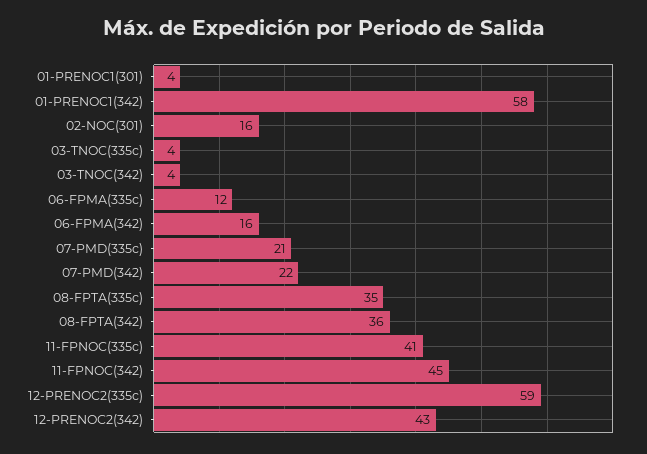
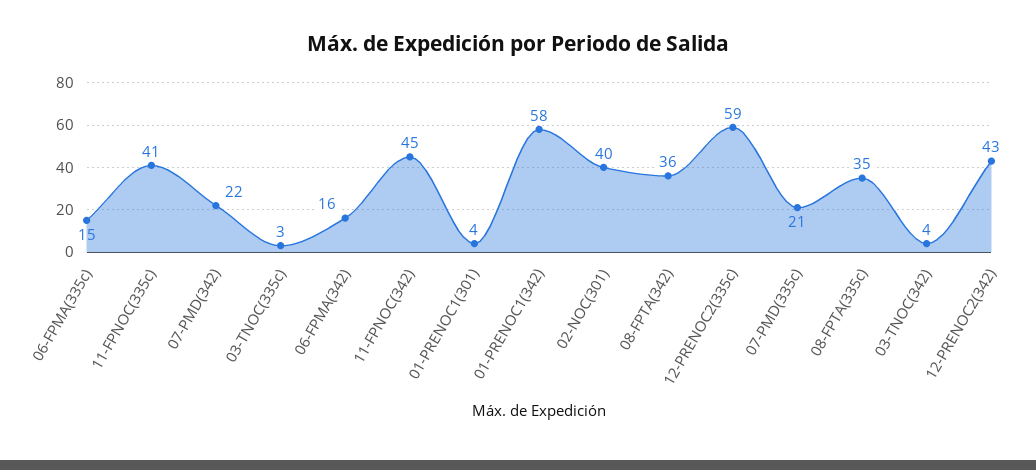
  {
    "01-PRENOC1(301)": 4,
    "01-PRENOC1(342)": 58,
-   "02-NOC(301)": 16,
+   "02-NOC(301)": 40,
-   "03-TNOC(335c)": 4,
+   "03-TNOC(335c)": 3,
    "03-TNOC(342)": 4,
-   "06-FPMA(335c)": 12,
+   "06-FPMA(335c)": 15,
    "06-FPMA(342)": 16,
    "07-PMD(335c)": 21,
    "07-PMD(342)": 22,
    "08-FPTA(335c)": 35,
    "08-FPTA(342)": 36,
    "11-FPNOC(335c)": 41,
    "11-FPNOC(342)": 45,
    "12-PRENOC2(335c)": 59,
    "12-PRENOC2(342)": 43
  }

